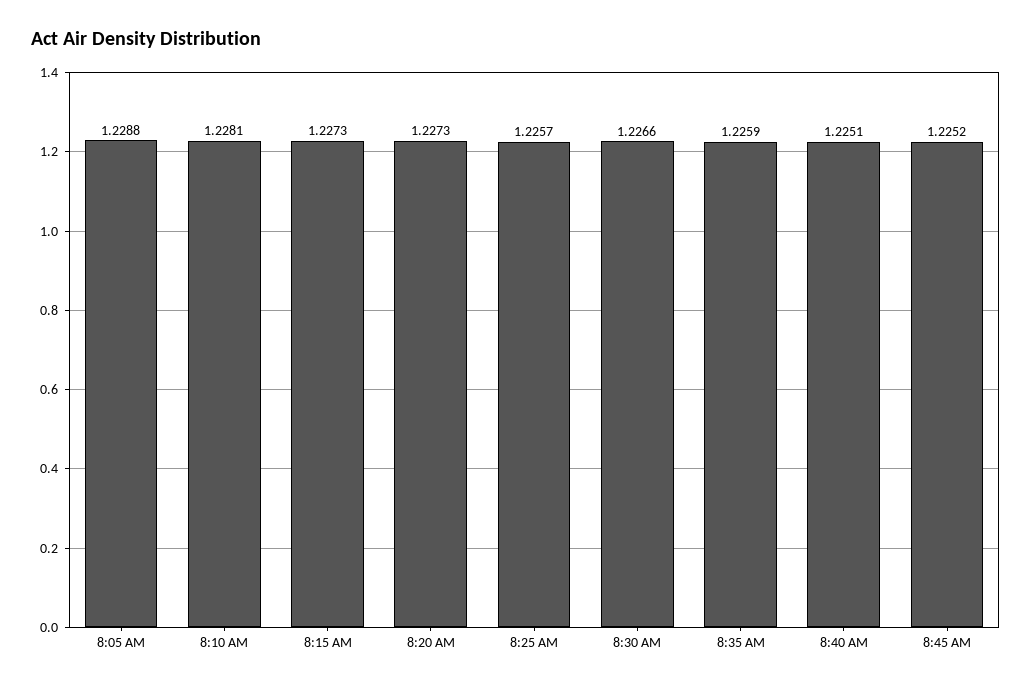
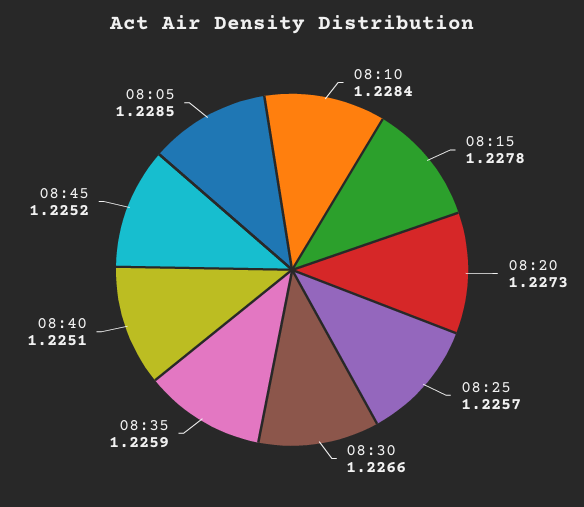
  {
-   "8:05 AM": 1.2288,
+   "8:05 AM": 1.2285,
-   "8:10 AM": 1.2281,
+   "8:10 AM": 1.2284,
-   "8:15 AM": 1.2273,
+   "8:15 AM": 1.2278,
    "8:20 AM": 1.2273,
    "8:25 AM": 1.2257,
    "8:30 AM": 1.2266,
    "8:35 AM": 1.2259,
    "8:40 AM": 1.2251,
    "8:45 AM": 1.2252
  }

